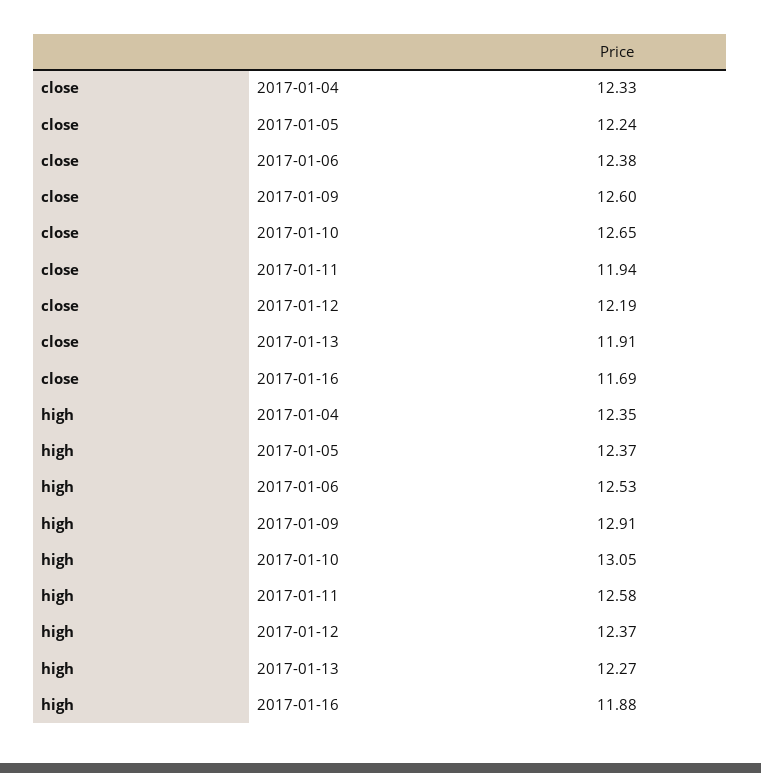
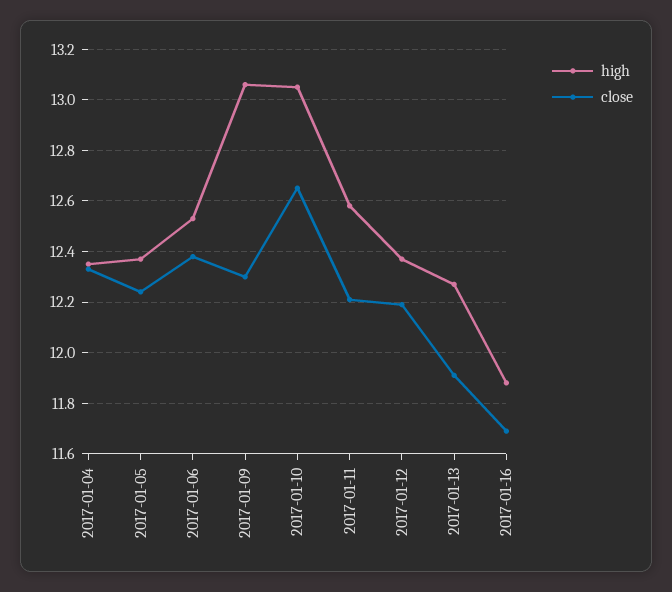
  {
    "close": {
      "2017-01-04": 12.33,
      "2017-01-05": 12.24,
      "2017-01-06": 12.38,
-     "2017-01-09": 12.6,
+     "2017-01-09": 12.3,
      "2017-01-10": 12.65,
-     "2017-01-11": 11.94,
+     "2017-01-11": 12.2,
      "2017-01-12": 12.19,
      "2017-01-13": 11.91,
      "2017-01-16": 11.69
    },
    "high": {
      "2017-01-04": 12.35,
      "2017-01-05": 12.37,
      "2017-01-06": 12.53,
-     "2017-01-09": 12.91,
+     "2017-01-09": 13.05,
      "2017-01-10": 13.05,
      "2017-01-11": 12.58,
      "2017-01-12": 12.37,
      "2017-01-13": 12.27,
      "2017-01-16": 11.88
    }
  }

